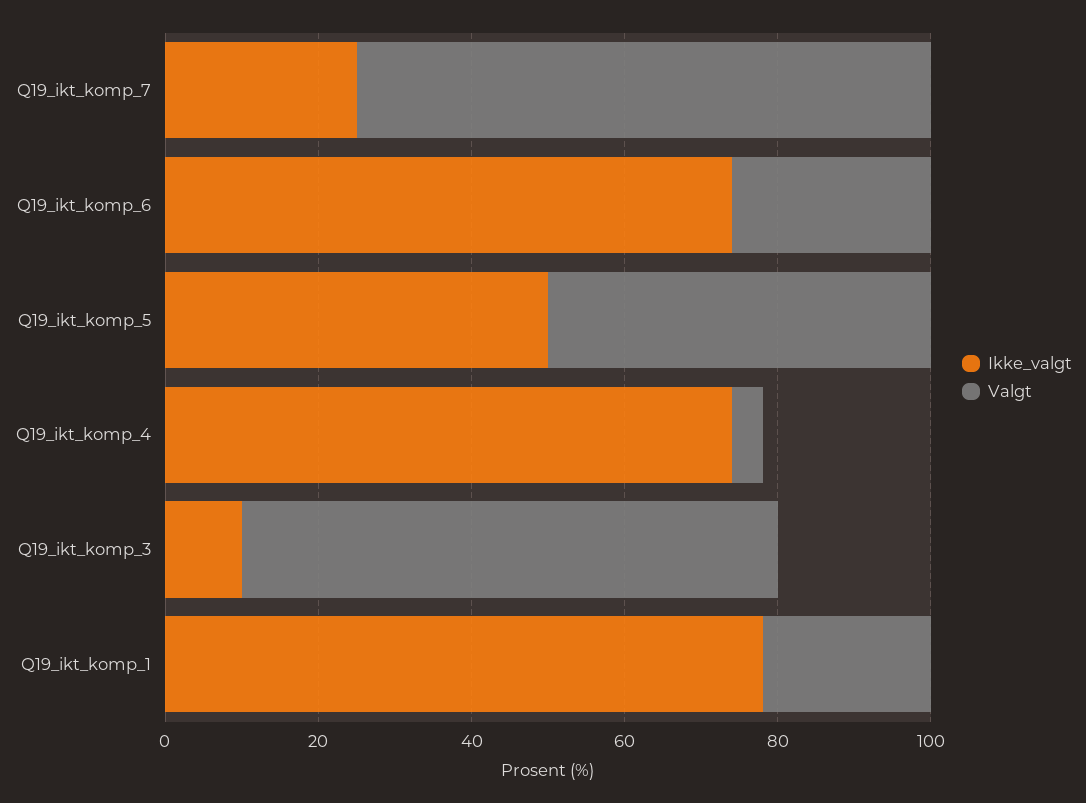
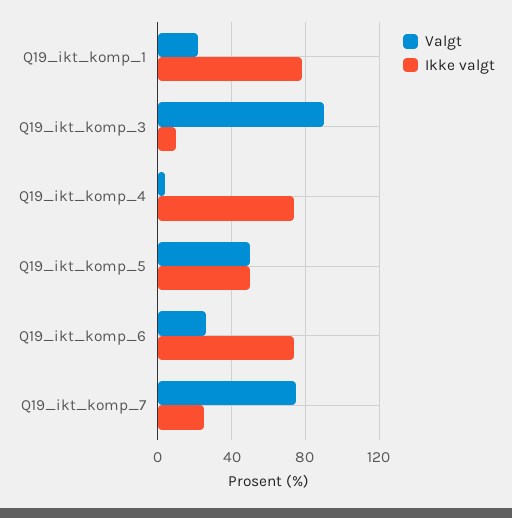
  {
    "Ikke_valgt": {
      "Q19_ikt_komp_7": 25,
      "Q19_ikt_komp_6": 75,
      "Q19_ikt_komp_5": 50,
      "Q19_ikt_komp_4": 75,
      "Q19_ikt_komp_3": 10,
      "Q19_ikt_komp_1": 80
    },
    "Valgt": {
      "Q19_ikt_komp_7": 75,
      "Q19_ikt_komp_6": 25,
      "Q19_ikt_komp_5": 50,
      "Q19_ikt_komp_4": 5,
-     "Q19_ikt_komp_3": 70,
+     "Q19_ikt_komp_3": 90,
      "Q19_ikt_komp_1": 20
    }
  }

